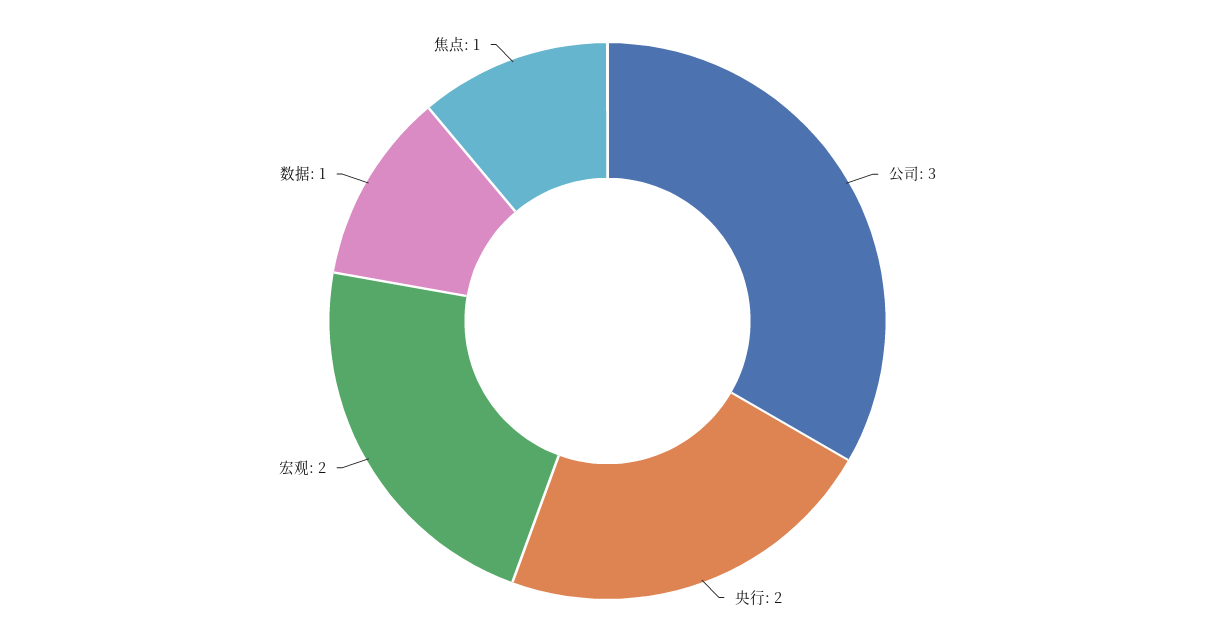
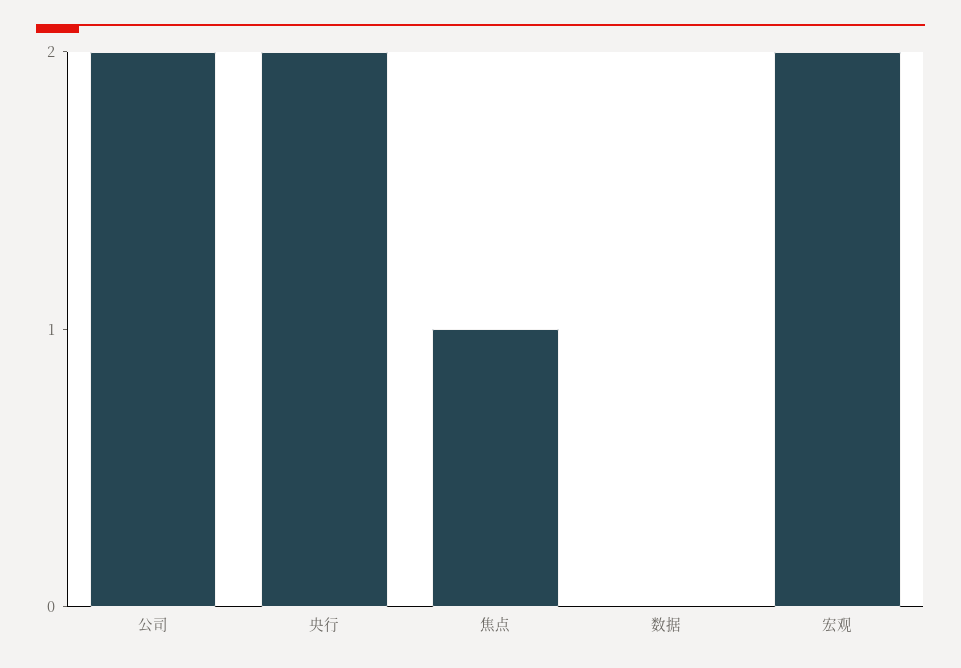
  {
-   "公司": 3,
+   "公司": 2,
    "央行": 2,
    "宏观": 2,
-   "数据": 1,
+   "数据": 0,
    "焦点": 1
  }

